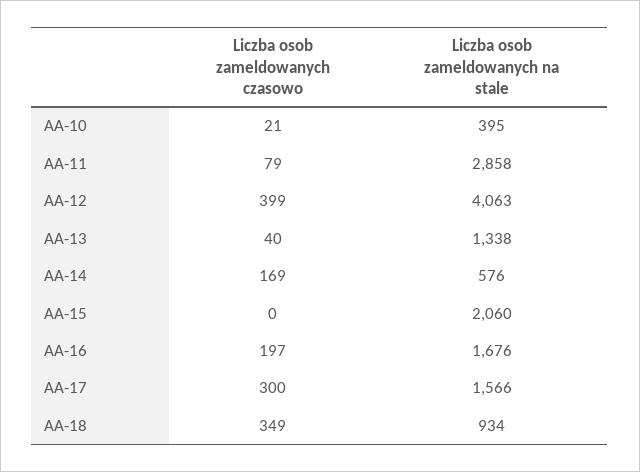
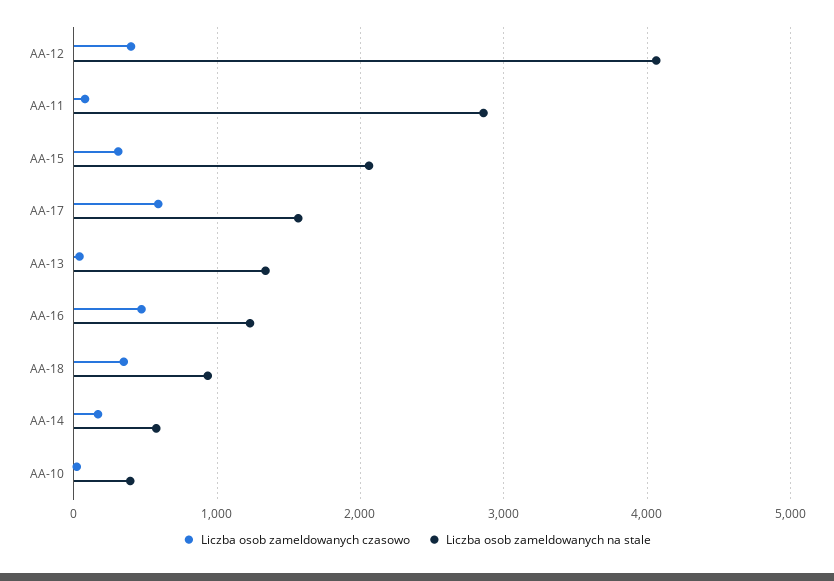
  {
    "Liczba osob zameldowanych czasowo": {
      "AA-10": 21,
      "AA-11": 79,
      "AA-12": 399,
      "AA-13": 40,
      "AA-14": 169,
-     "AA-15": 0,
+     "AA-15": 300,
-     "AA-16": 197,
+     "AA-16": 500,
-     "AA-17": 300,
+     "AA-17": 600,
      "AA-18": 349
    },
    "Liczba osob zameldowanych na stale": {
      "AA-10": 395,
      "AA-11": 2858,
      "AA-12": 4063,
      "AA-13": 1338,
      "AA-14": 576,
      "AA-15": 2060,
-     "AA-16": 1676,
+     "AA-16": 1200,
      "AA-17": 1566,
      "AA-18": 934
    }
  }

